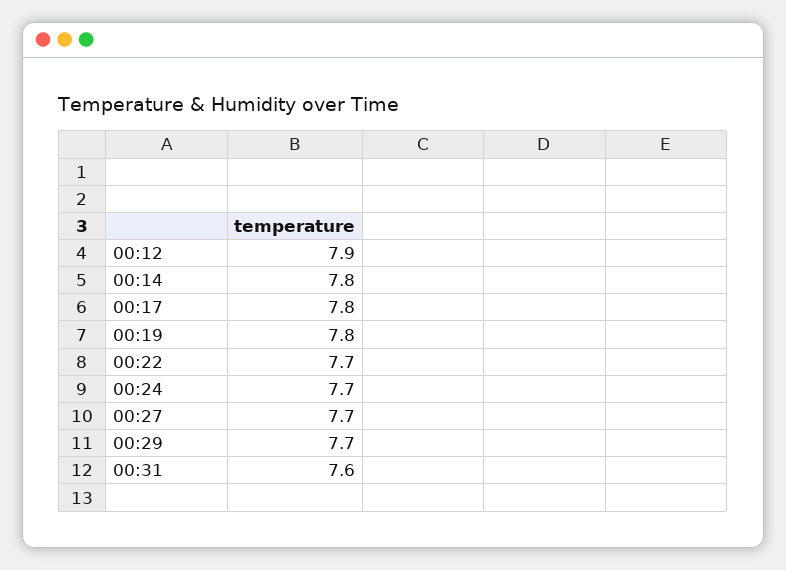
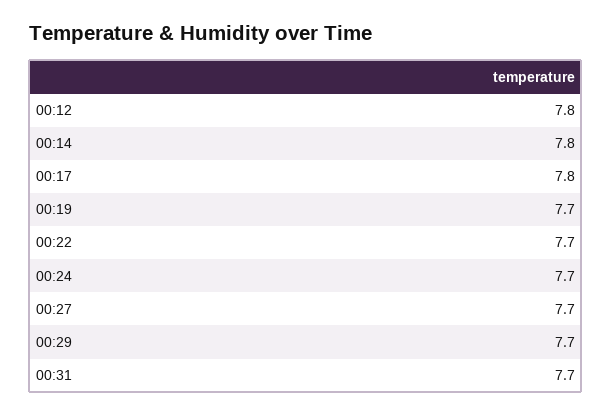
  {
-   "00:12": 7.9,
+   "00:12": 7.8,
    "00:14": 7.8,
    "00:17": 7.8,
-   "00:19": 7.8,
+   "00:19": 7.7,
    "00:22": 7.7,
    "00:24": 7.7,
    "00:27": 7.7,
    "00:29": 7.7,
-   "00:31": 7.6
+   "00:31": 7.7
  }

